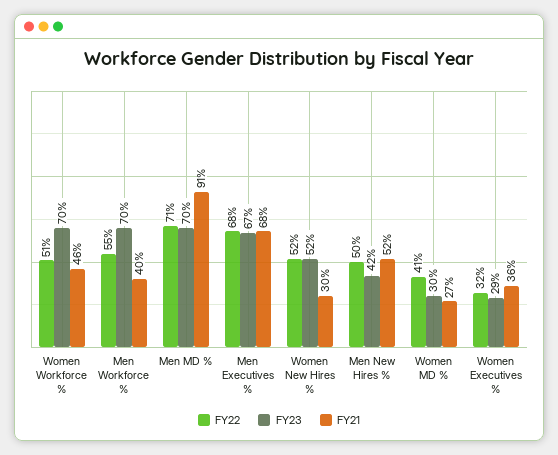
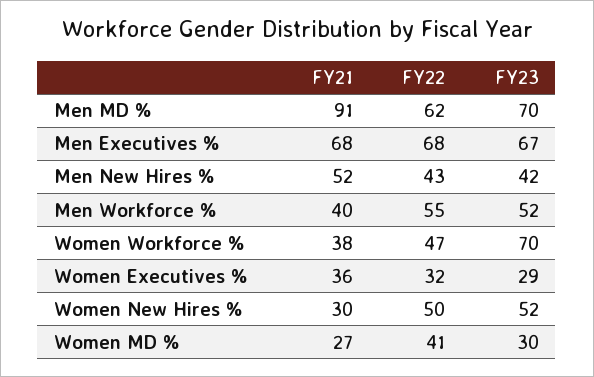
  {
    "FY22": {
-     "Women Workforce %": 51,
+     "Women Workforce %": 47,
      "Men Workforce %": 55,
-     "Men MD %": 71,
+     "Men MD %": 62,
      "Men Executives %": 68,
-     "Women New Hires %": 52,
+     "Women New Hires %": 50,
-     "Men New Hires %": 50,
+     "Men New Hires %": 43,
      "Women MD %": 41,
      "Women Executives %": 32
    },
    "FY23": {
      "Women Workforce %": 70,
-     "Men Workforce %": 70,
+     "Men Workforce %": 52,
      "Men MD %": 70,
      "Men Executives %": 67,
      "Women New Hires %": 52,
      "Men New Hires %": 42,
      "Women MD %": 30,
      "Women Executives %": 29
    },
    "FY21": {
-     "Women Workforce %": 46,
+     "Women Workforce %": 38,
      "Men Workforce %": 40,
      "Men MD %": 91,
      "Men Executives %": 68,
      "Women New Hires %": 30,
      "Men New Hires %": 52,
      "Women MD %": 27,
      "Women Executives %": 36
    }
  }

